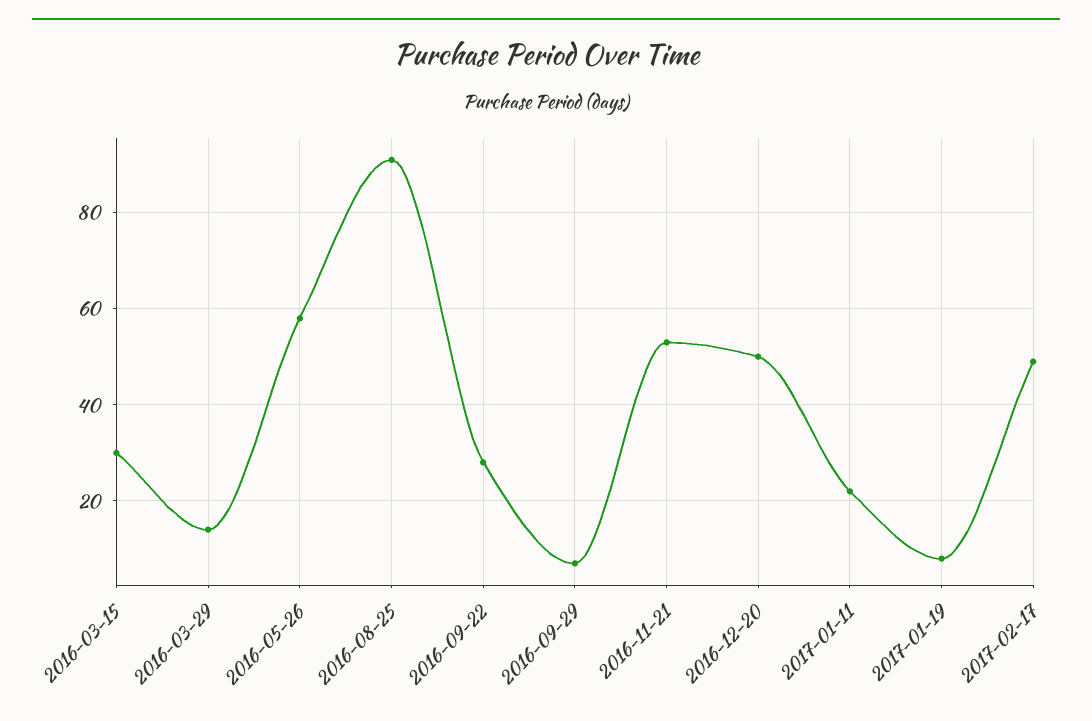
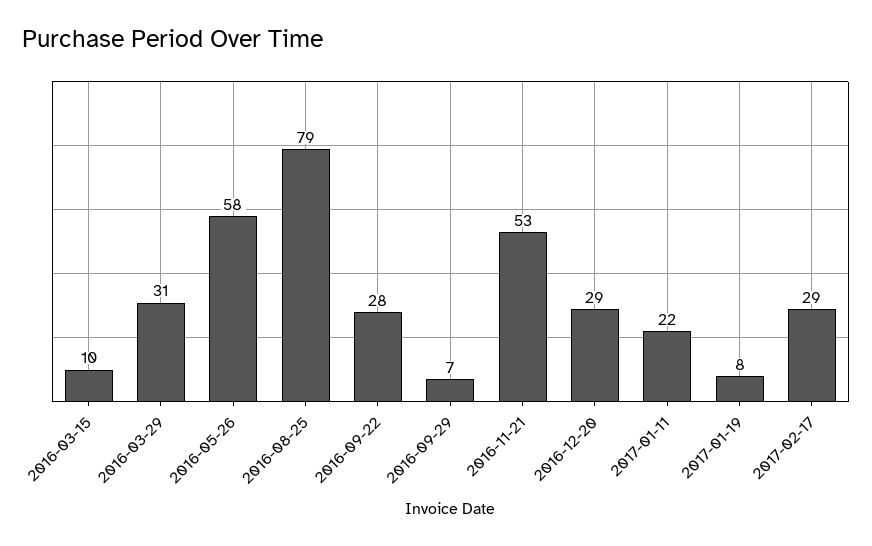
  {
-   "2016-03-15": 30,
+   "2016-03-15": 10,
-   "2016-03-29": 15,
+   "2016-03-29": 31,
    "2016-05-26": 58,
-   "2016-08-25": 90,
+   "2016-08-25": 79,
    "2016-09-22": 28,
    "2016-09-29": 7,
    "2016-11-21": 53,
-   "2016-12-20": 50,
+   "2016-12-20": 29,
    "2017-01-11": 22,
    "2017-01-19": 8,
-   "2017-02-17": 50
+   "2017-02-17": 29
  }

